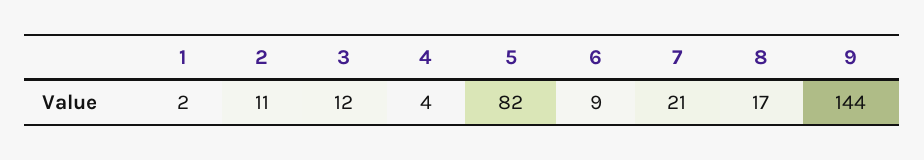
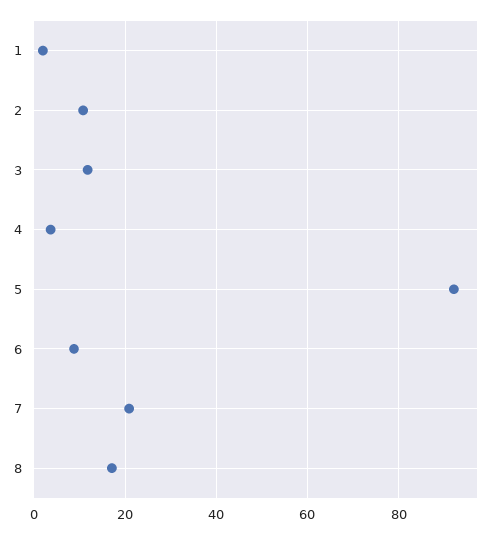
  {
    "1": 2,
    "2": 11,
    "3": 12,
    "4": 4,
-   "5": 82,
+   "5": 92,
    "6": 9,
    "7": 21,
-   "8": 17,
+   "8": 17
-   "9": 144
  }

